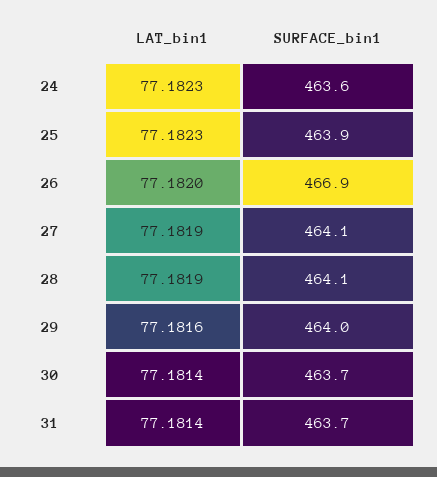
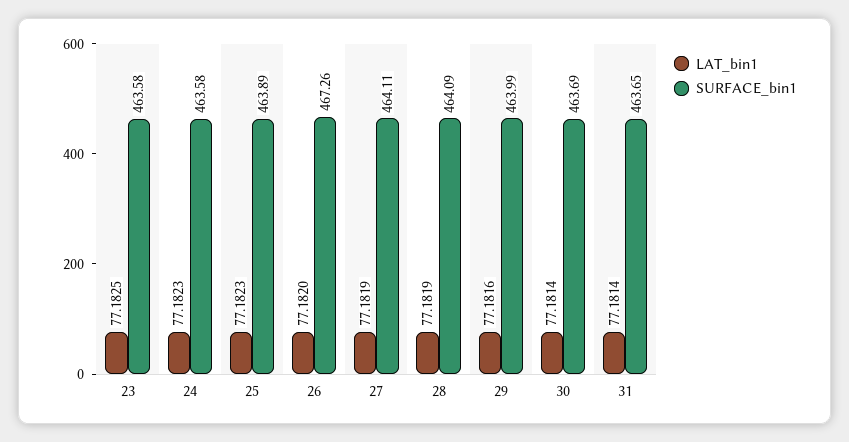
  {
    "LAT_bin1": {
      "24": 77.1823,
      "25": 77.1823,
      "26": 77.182,
      "27": 77.1819,
      "28": 77.1819,
      "29": 77.1816,
      "30": 77.1814,
-     "31": 77.1814
+     "31": 77.1814,
+     "23": 77.1825
    },
    "SURFACE_bin1": {
      "24": 463.58,
      "25": 463.89,
-     "26": 466.9,
+     "26": 467.26,
      "27": 464.11,
      "28": 464.09,
      "29": 463.99,
      "30": 463.69,
-     "31": 463.65
+     "31": 463.65,
+     "23": 463.58
    }
  }

